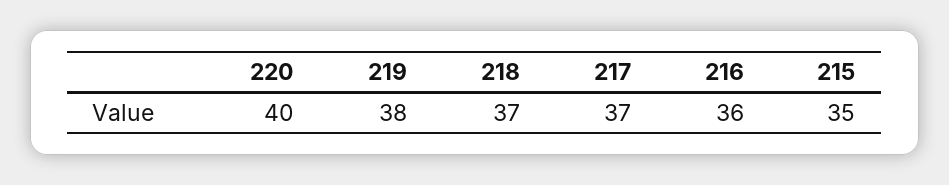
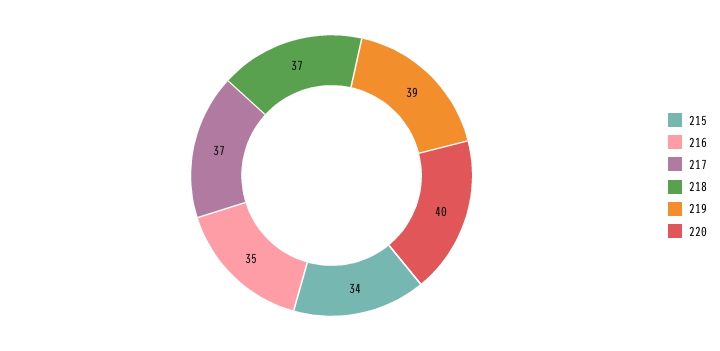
  {
    "220": 40,
-   "219": 38,
+   "219": 39,
    "218": 37,
    "217": 37,
-   "216": 36,
+   "216": 35,
-   "215": 35
+   "215": 34
  }

